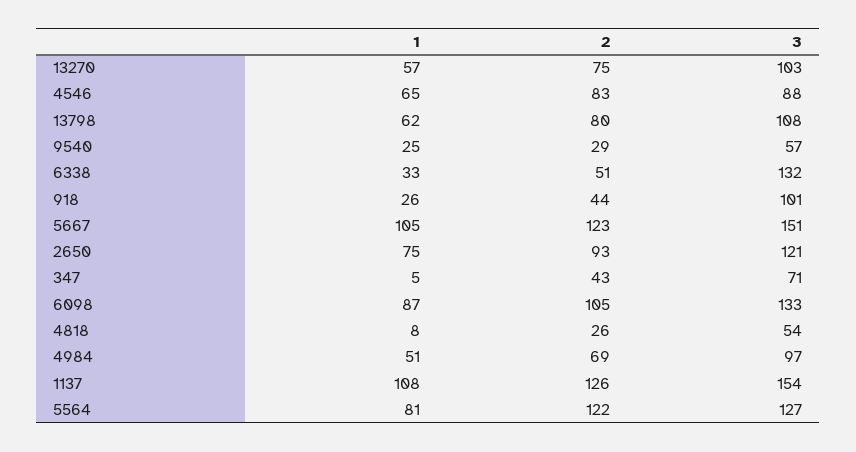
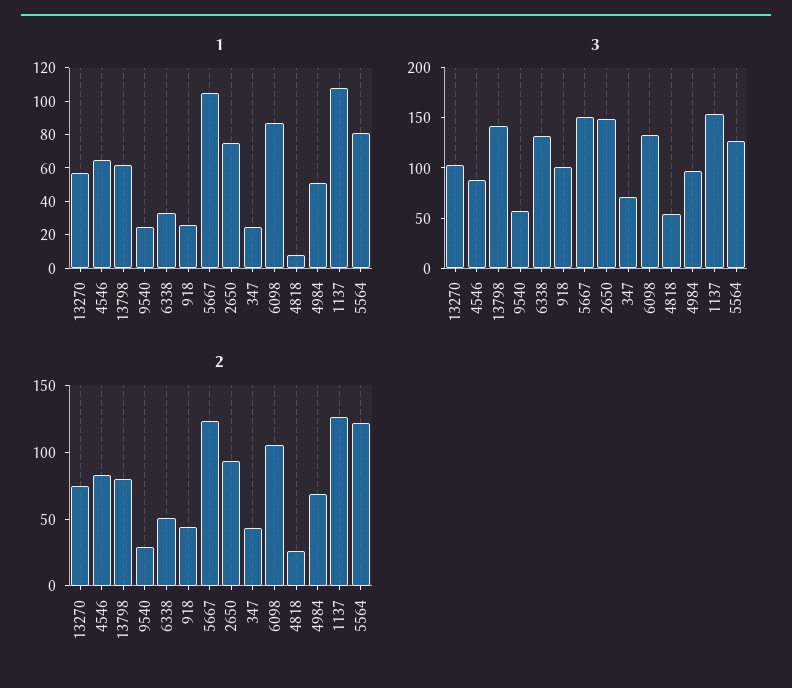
  {
    "1": {
      "13270": 57,
      "4546": 65,
      "13798": 62,
      "9540": 25,
      "6338": 33,
      "918": 26,
      "5667": 105,
      "2650": 75,
-     "347": 5,
+     "347": 25,
      "6098": 87,
      "4818": 8,
      "4984": 51,
      "1137": 108,
      "5564": 81
    },
    "2": {
      "13270": 75,
      "4546": 83,
      "13798": 80,
      "9540": 29,
      "6338": 51,
      "918": 44,
      "5667": 123,
      "2650": 93,
      "347": 43,
      "6098": 105,
      "4818": 26,
      "4984": 69,
      "1137": 126,
      "5564": 122
    },
    "3": {
      "13270": 103,
      "4546": 88,
-     "13798": 108,
+     "13798": 140,
      "9540": 57,
      "6338": 132,
      "918": 101,
      "5667": 151,
-     "2650": 121,
+     "2650": 150,
      "347": 71,
      "6098": 133,
      "4818": 54,
      "4984": 97,
      "1137": 154,
      "5564": 127
    }
  }

